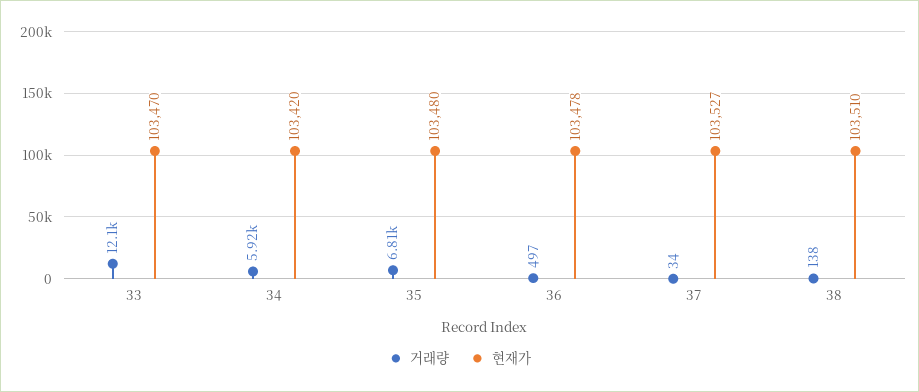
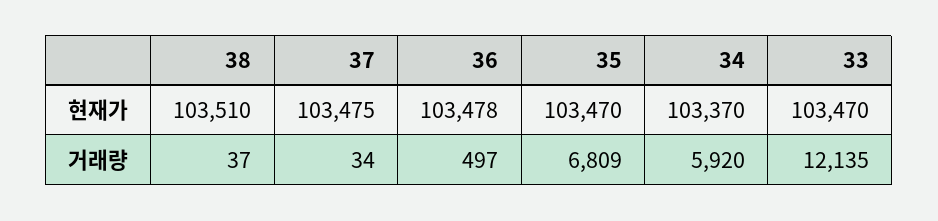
  {
    "거래량": {
      "33": 12135,
      "34": 5920,
      "35": 6809,
      "36": 497,
      "37": 34,
-     "38": 138
+     "38": 37
    },
    "현재가": {
      "33": 103470,
-     "34": 103420,
+     "34": 103370,
-     "35": 103480,
+     "35": 103470,
      "36": 103478,
-     "37": 103527,
+     "37": 103475,
      "38": 103510
    }
  }

